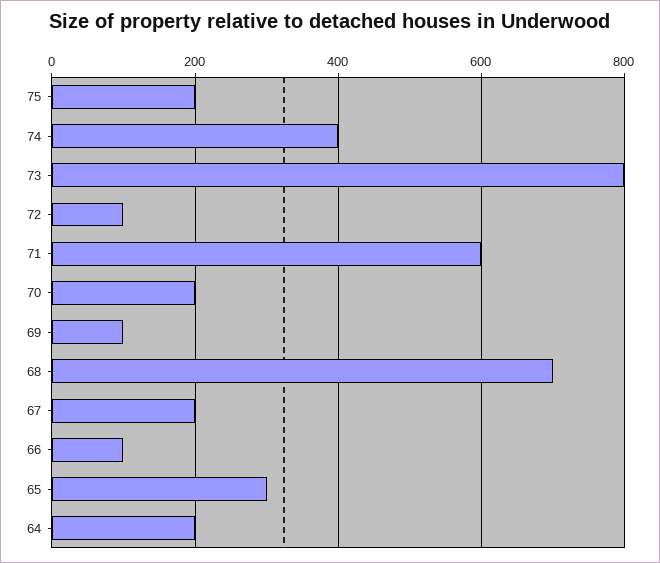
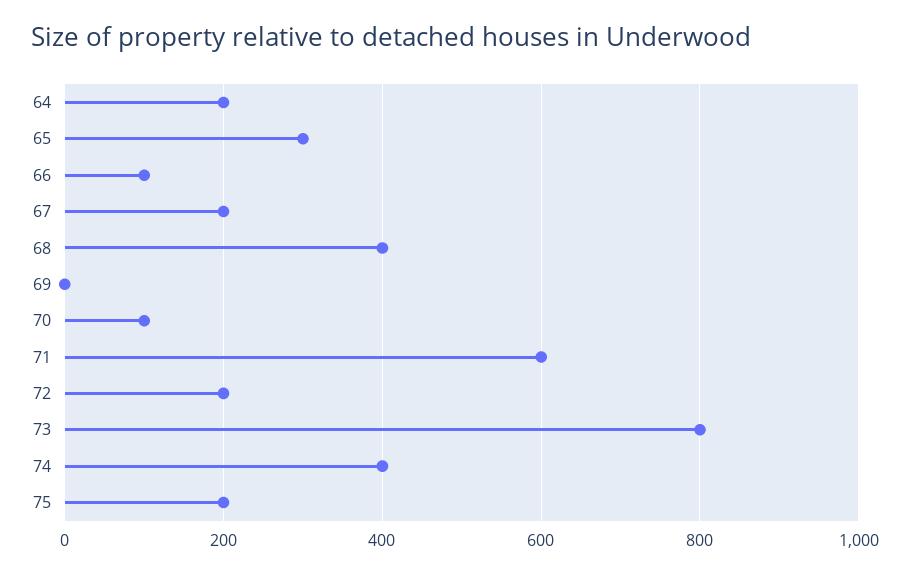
  {
    "75": 200,
    "74": 400,
    "73": 800,
-   "72": 100,
+   "72": 200,
    "71": 600,
-   "70": 200,
+   "70": 100,
-   "69": 100,
+   "69": 0,
-   "68": 700,
+   "68": 400,
    "67": 200,
    "66": 100,
    "65": 300,
    "64": 200
  }

